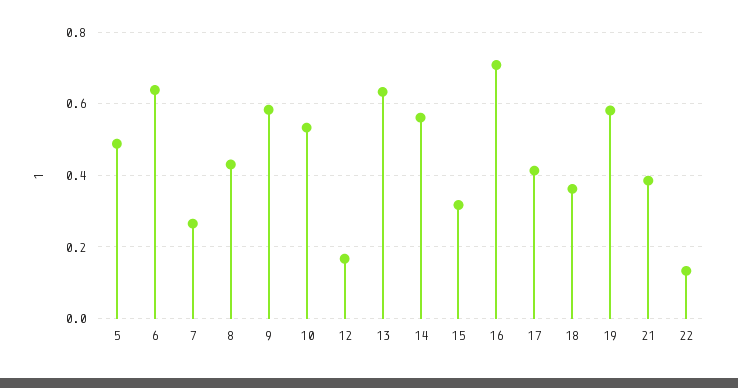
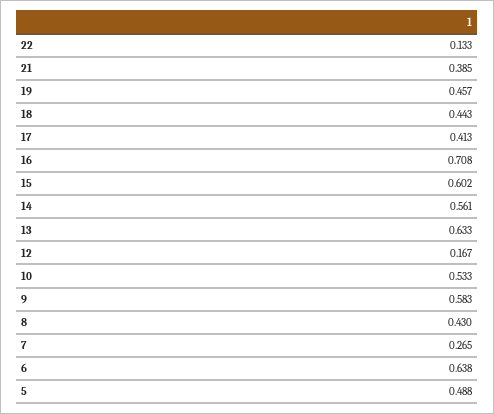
  {
    "5": 0.488,
    "6": 0.638,
    "7": 0.265,
    "8": 0.43,
    "9": 0.583,
    "10": 0.533,
    "12": 0.167,
    "13": 0.633,
    "14": 0.561,
-   "15": 0.32,
+   "15": 0.602,
    "16": 0.708,
    "17": 0.413,
-   "18": 0.36,
+   "18": 0.443,
-   "19": 0.58,
+   "19": 0.457,
    "21": 0.385,
    "22": 0.133
  }

